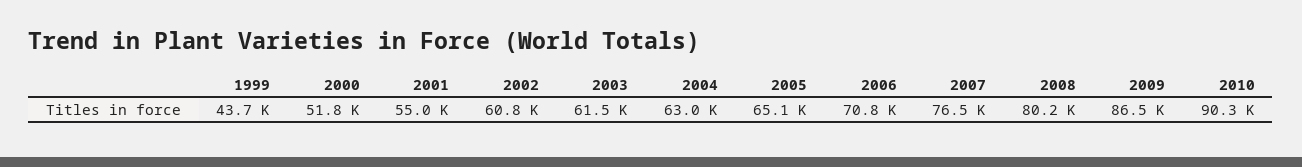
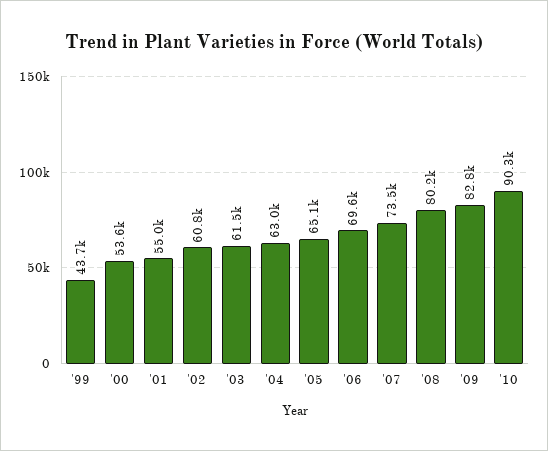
  {
    "1999": 43700,
-   "2000": 51800,
+   "2000": 53600,
    "2001": 55000,
    "2002": 60800,
    "2003": 61500,
    "2004": 63000,
    "2005": 65100,
-   "2006": 70800,
+   "2006": 69600,
-   "2007": 76500,
+   "2007": 73500,
    "2008": 80200,
-   "2009": 86500,
+   "2009": 82800,
    "2010": 90300
  }

